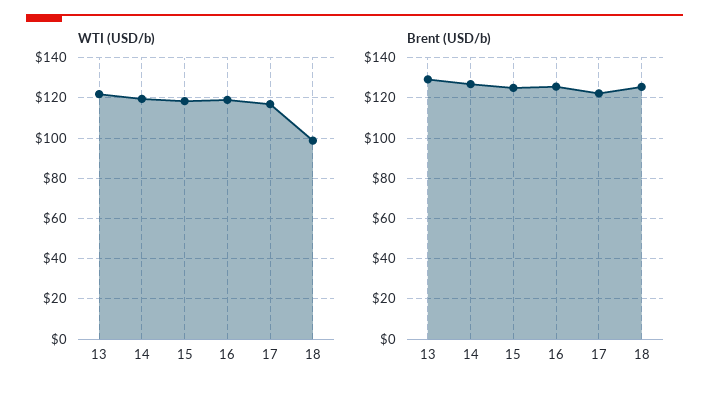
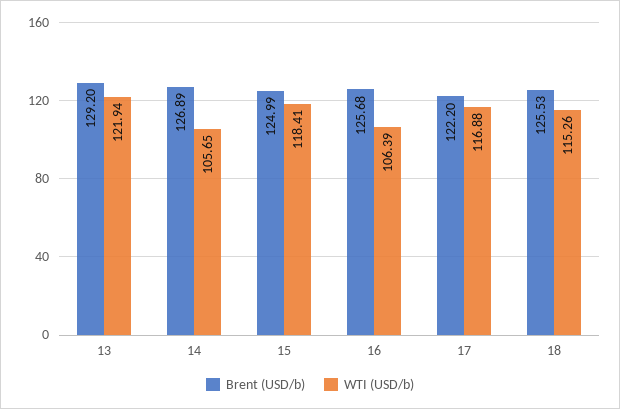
  {
    "WTI (USD/b)": {
      "13": 121.94,
-     "14": 120,
+     "14": 105.65,
      "15": 118.41,
-     "16": 120,
+     "16": 106.39,
      "17": 116.88,
-     "18": 100
+     "18": 115.26
    },
    "Brent (USD/b)": {
      "13": 129.2,
      "14": 126.89,
      "15": 124.99,
      "16": 125.68,
      "17": 122.2,
      "18": 125.53
    }
  }

